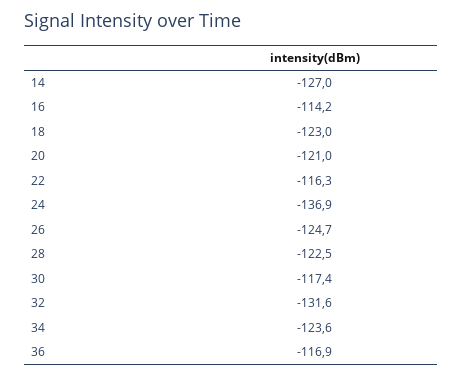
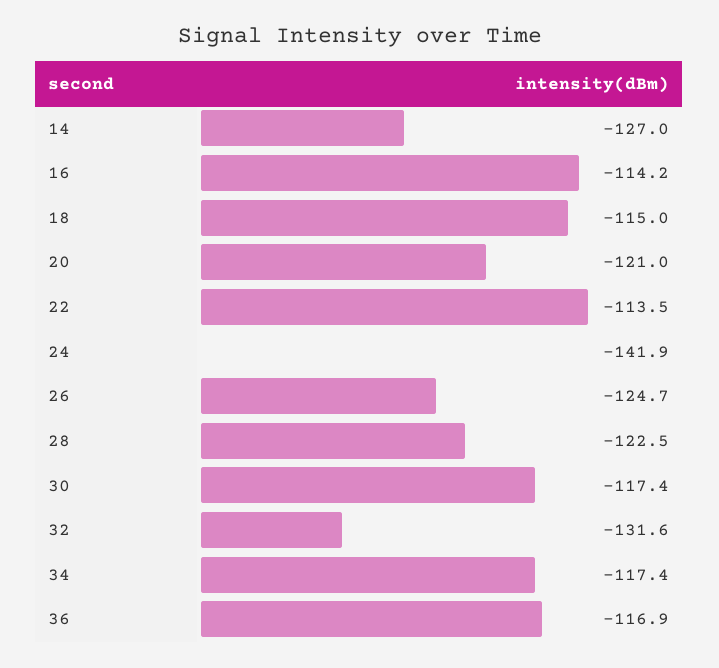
  {
    "14": -127,
    "16": -114.2,
-   "18": -123,
+   "18": -115,
    "20": -121,
-   "22": -116.3,
+   "22": -113.5,
-   "24": -136.9,
+   "24": -141.9,
    "26": -124.7,
    "28": -122.5,
    "30": -117.4,
    "32": -131.6,
-   "34": -123.6,
+   "34": -117.4,
    "36": -116.9
  }

